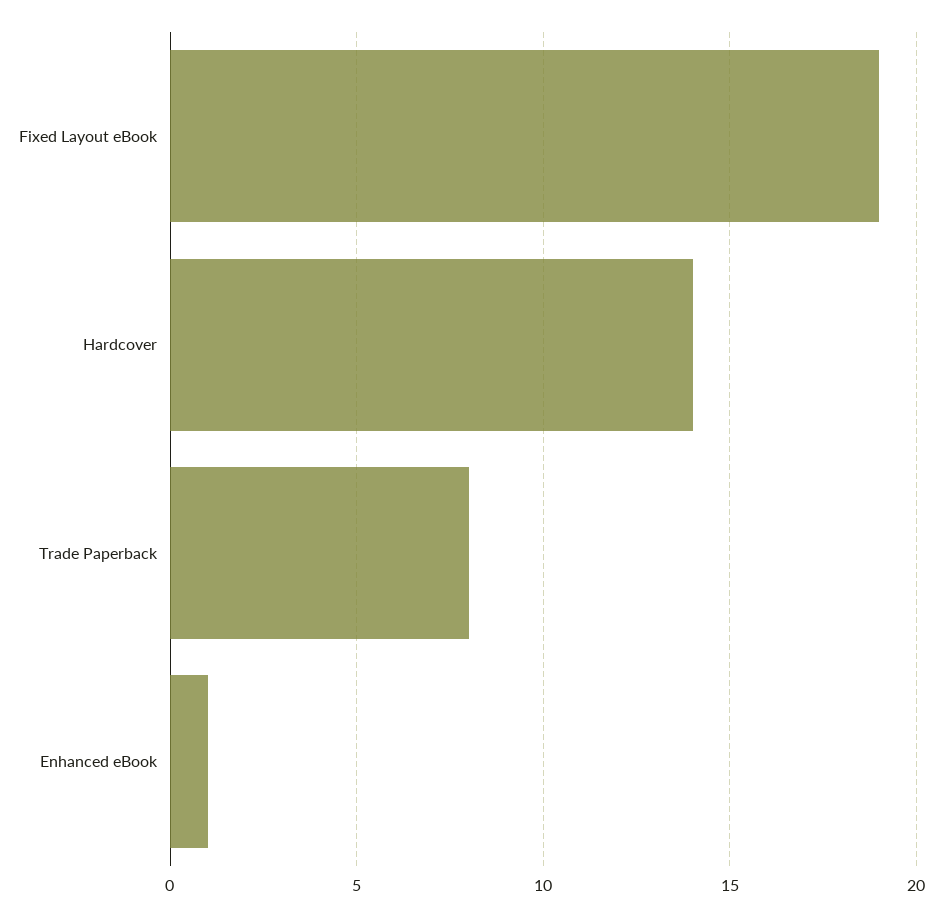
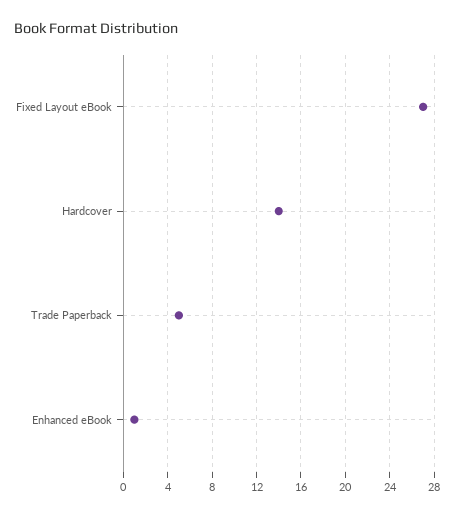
  {
-   "Fixed Layout eBook": 19,
+   "Fixed Layout eBook": 27,
    "Hardcover": 14,
-   "Trade Paperback": 8,
+   "Trade Paperback": 5,
    "Enhanced eBook": 1
  }

